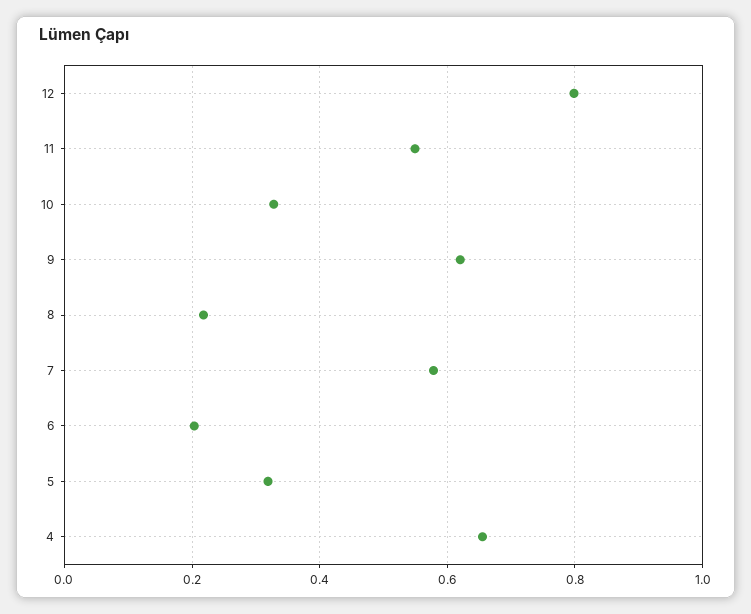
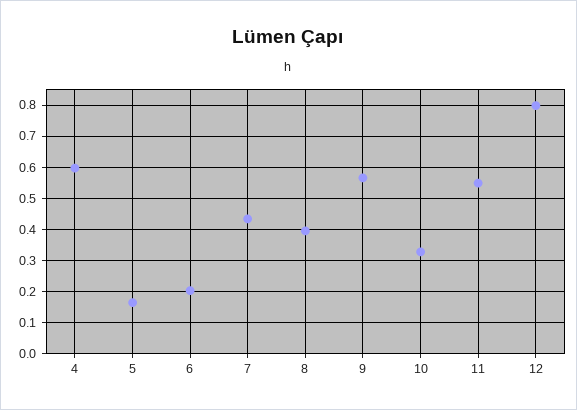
  {
    "12": 0.8,
    "11": 0.54,
    "10": 0.32,
-   "9": 0.62,
+   "9": 0.56,
-   "8": 0.22,
+   "8": 0.4,
-   "7": 0.58,
+   "7": 0.44,
    "6": 0.2,
-   "5": 0.32,
+   "5": 0.16,
-   "4": 0.66
+   "4": 0.6
  }

